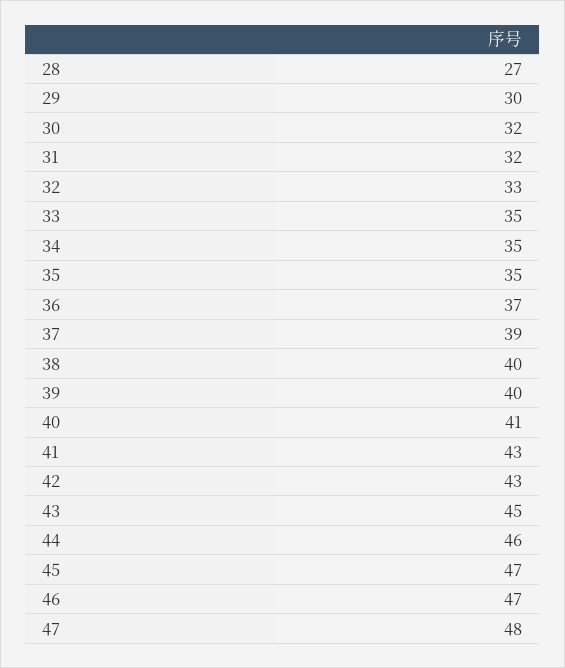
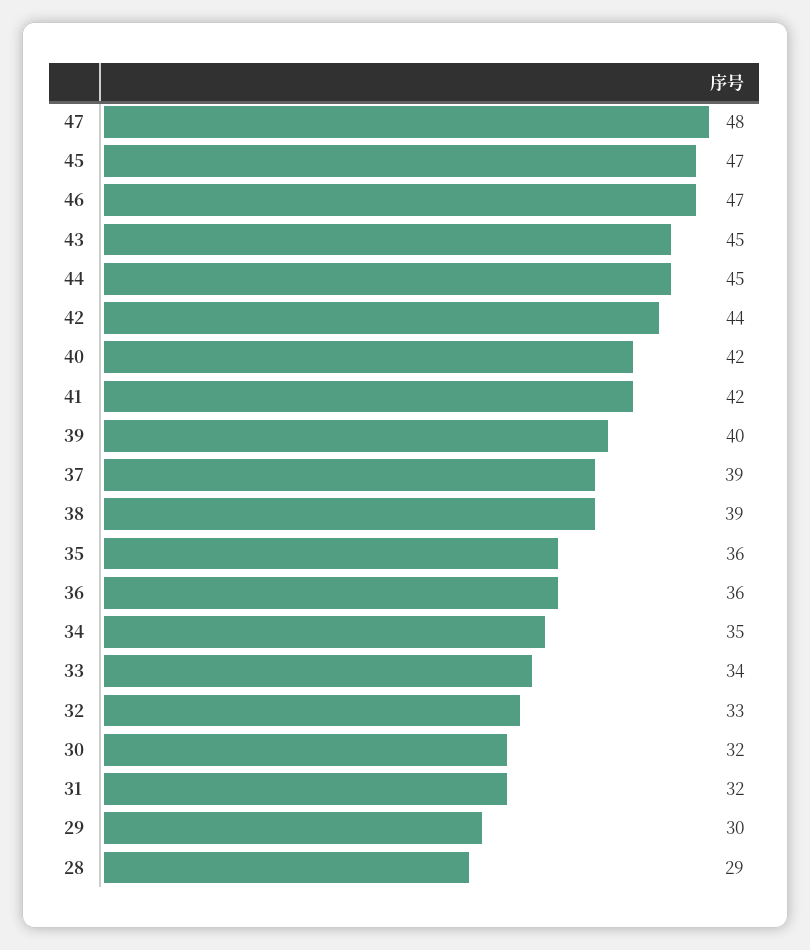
  {
-   "28": 27,
+   "28": 29,
    "29": 30,
    "30": 32,
    "31": 32,
    "32": 33,
-   "33": 35,
+   "33": 34,
    "34": 35,
-   "35": 35,
+   "35": 36,
-   "36": 37,
+   "36": 36,
    "37": 39,
-   "38": 40,
+   "38": 39,
    "39": 40,
-   "40": 41,
+   "40": 42,
-   "41": 43,
+   "41": 42,
-   "42": 43,
+   "42": 44,
    "43": 45,
-   "44": 46,
+   "44": 45,
    "45": 47,
    "46": 47,
    "47": 48
  }

